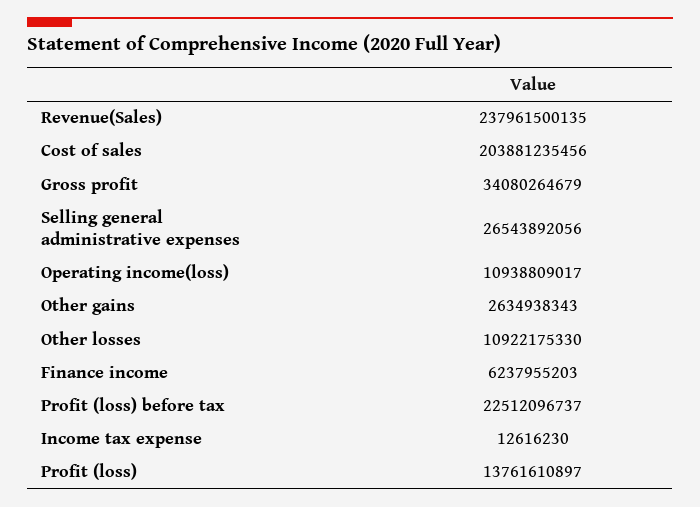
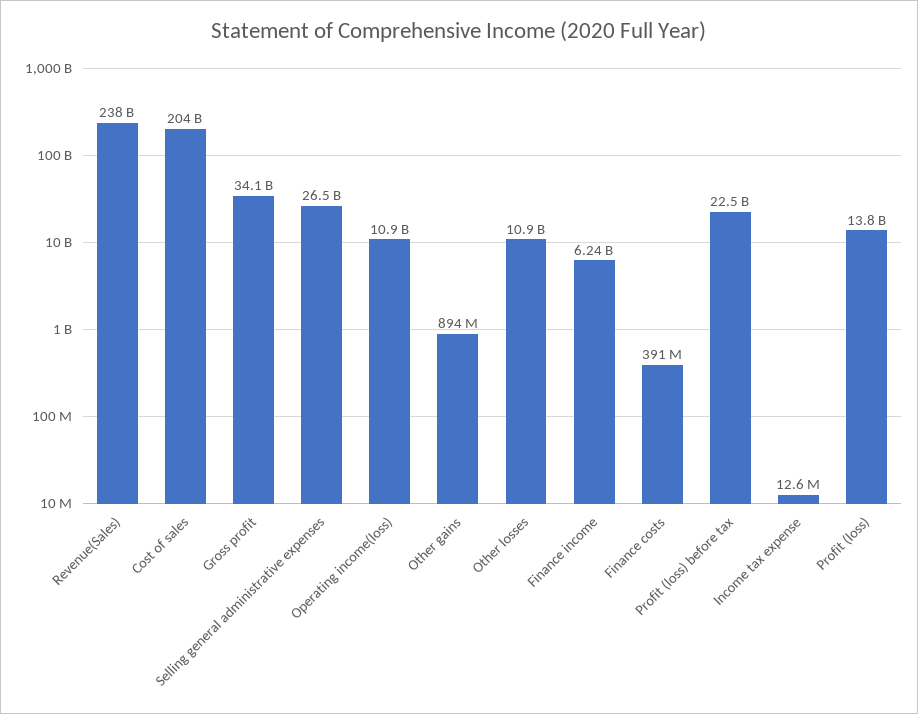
  {
    "Revenue(Sales)": 237961500135,
    "Cost of sales": 203881235456,
    "Gross profit": 34080264679,
    "Selling general administrative expenses": 26543892056,
    "Operating income(loss)": 10938809017,
-   "Other gains": 2634938343,
+   "Other gains": 894000000,
    "Other losses": 10922175330,
    "Finance income": 6237955203,
    "Profit (loss) before tax": 22512096737,
    "Income tax expense": 12616230,
-   "Profit (loss)": 13761610897
+   "Profit (loss)": 13761610897,
+   "Finance costs": 391000000
  }

